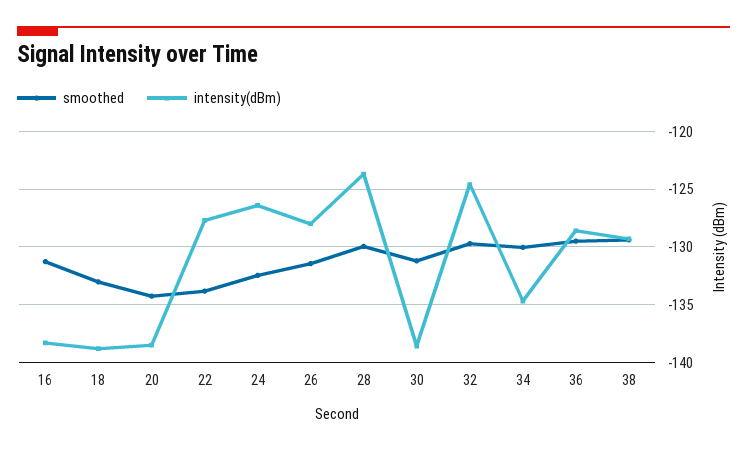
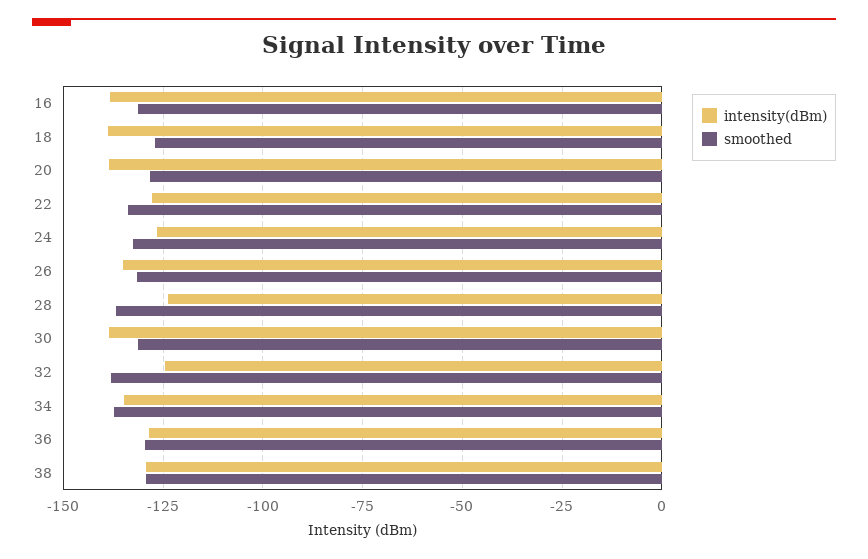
  {
    "smoothed": {
      "16": -131,
-     "18": -133,
+     "18": -127.5,
-     "20": -134,
+     "20": -127.5,
      "22": -134,
      "24": -132,
      "26": -131,
-     "28": -130,
+     "28": -137.5,
      "30": -131,
-     "32": -130,
+     "32": -137.5,
-     "34": -130,
+     "34": -137.5,
      "36": -130,
      "38": -129
    },
    "intensity(dBm)": {
      "16": -138,
      "18": -139,
      "20": -139,
      "22": -128,
      "24": -126,
-     "26": -128,
+     "26": -135,
      "28": -124,
      "30": -139,
      "32": -125,
      "34": -135,
      "36": -129,
      "38": -129
    }
  }

